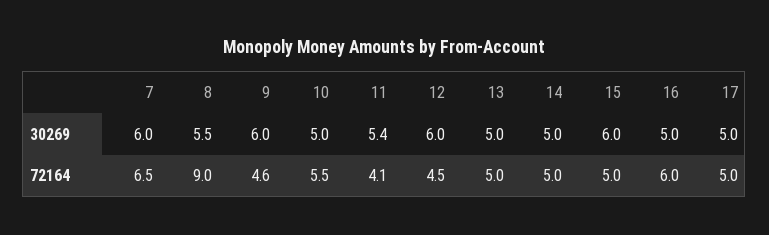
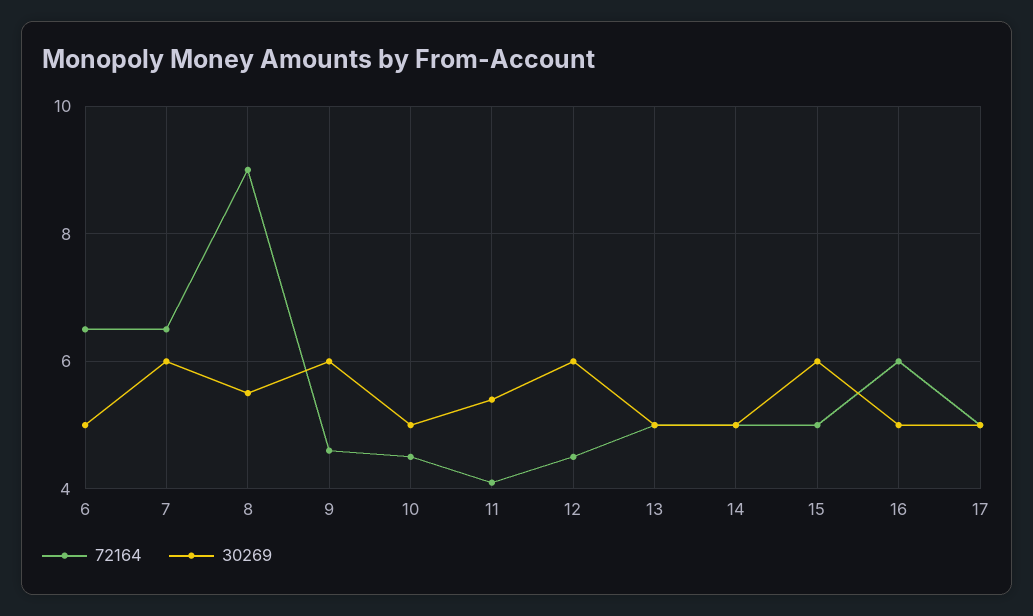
  {
    "30269": {
      "7": 6,
      "8": 5.5,
      "9": 6,
      "10": 5,
      "11": 5.4,
      "12": 6,
      "13": 5,
      "14": 5,
      "15": 6,
      "16": 5,
-     "17": 5
+     "17": 5,
+     "6": 5
    },
    "72164": {
      "7": 6.5,
      "8": 9,
      "9": 4.6,
-     "10": 5.5,
+     "10": 4.5,
      "11": 4.1,
      "12": 4.5,
      "13": 5,
      "14": 5,
      "15": 5,
      "16": 6,
-     "17": 5
+     "17": 5,
+     "6": 6.5
    }
  }

